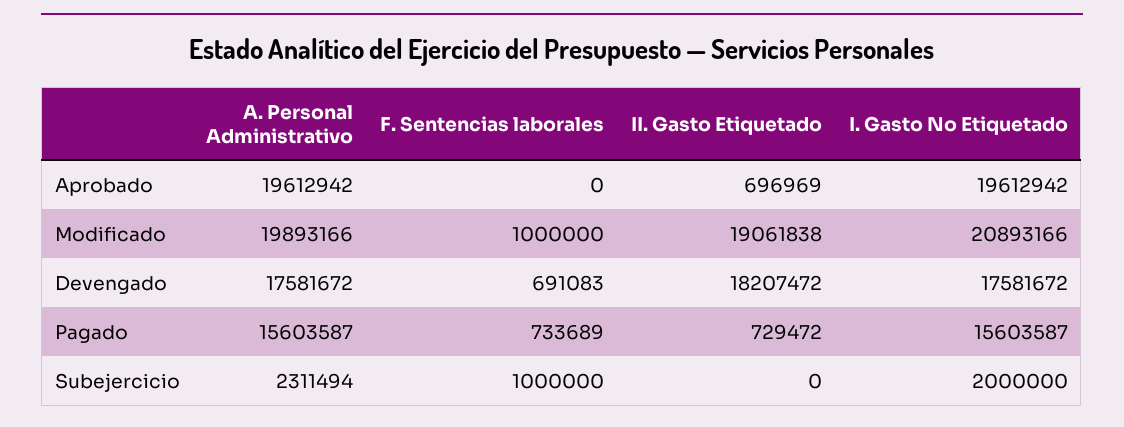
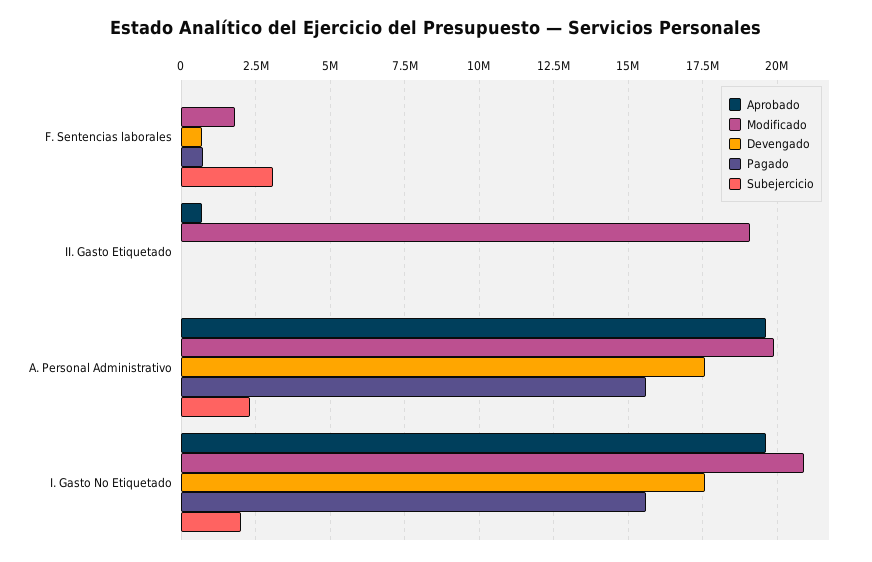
  {
    "Aprobado": {
      "A. Personal Administrativo": 19612942,
      "F. Sentencias laborales": 0,
      "II. Gasto Etiquetado": 696969,
      "I. Gasto No Etiquetado": 19612942
    },
    "Modificado": {
      "A. Personal Administrativo": 19893166,
-     "F. Sentencias laborales": 1000000,
+     "F. Sentencias laborales": 1750000,
      "II. Gasto Etiquetado": 19061838,
      "I. Gasto No Etiquetado": 20893166
    },
    "Devengado": {
      "A. Personal Administrativo": 17581672,
      "F. Sentencias laborales": 691083,
-     "II. Gasto Etiquetado": 18207472,
+     "II. Gasto Etiquetado": 0,
      "I. Gasto No Etiquetado": 17581672
    },
    "Pagado": {
      "A. Personal Administrativo": 15603587,
      "F. Sentencias laborales": 733689,
-     "II. Gasto Etiquetado": 729472,
+     "II. Gasto Etiquetado": 0,
      "I. Gasto No Etiquetado": 15603587
    },
    "Subejercicio": {
      "A. Personal Administrativo": 2311494,
-     "F. Sentencias laborales": 1000000,
+     "F. Sentencias laborales": 3000000,
      "II. Gasto Etiquetado": 0,
      "I. Gasto No Etiquetado": 2000000
    }
  }

